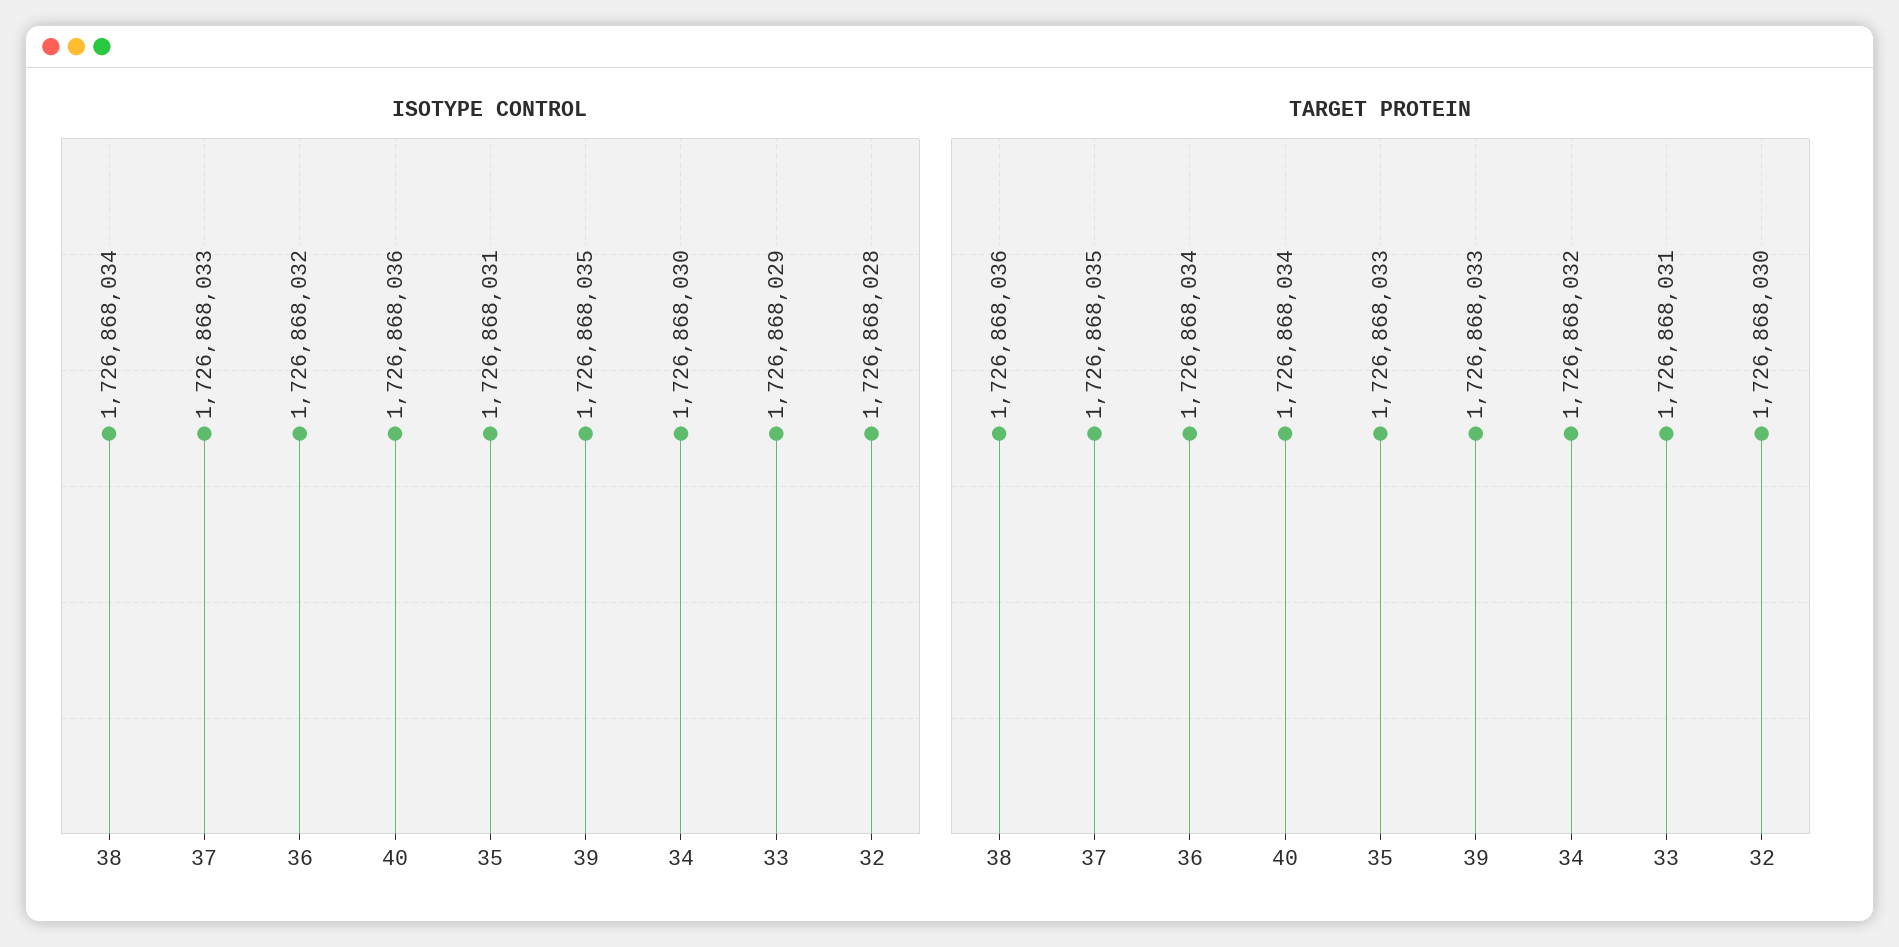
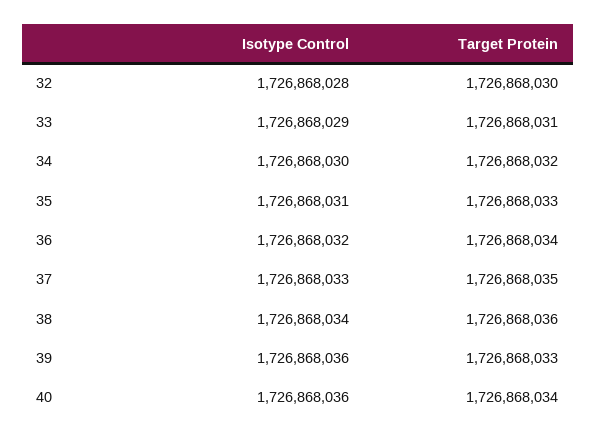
  {
    "ISOTYPE CONTROL": {
      "38": 1726868034,
      "37": 1726868033,
      "36": 1726868032,
      "40": 1726868036,
      "35": 1726868031,
-     "39": 1726868035,
+     "39": 1726868036,
      "34": 1726868030,
      "33": 1726868029,
      "32": 1726868028
    },
    "TARGET PROTEIN": {
      "38": 1726868036,
      "37": 1726868035,
      "36": 1726868034,
      "40": 1726868034,
      "35": 1726868033,
      "39": 1726868033,
      "34": 1726868032,
      "33": 1726868031,
      "32": 1726868030
    }
  }

